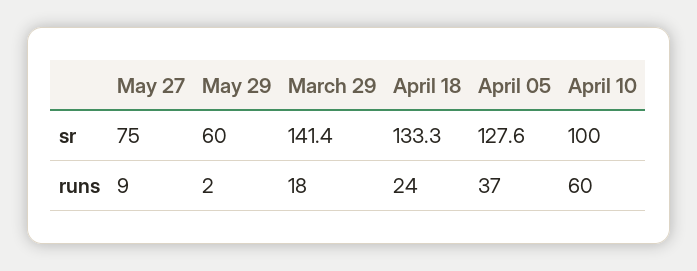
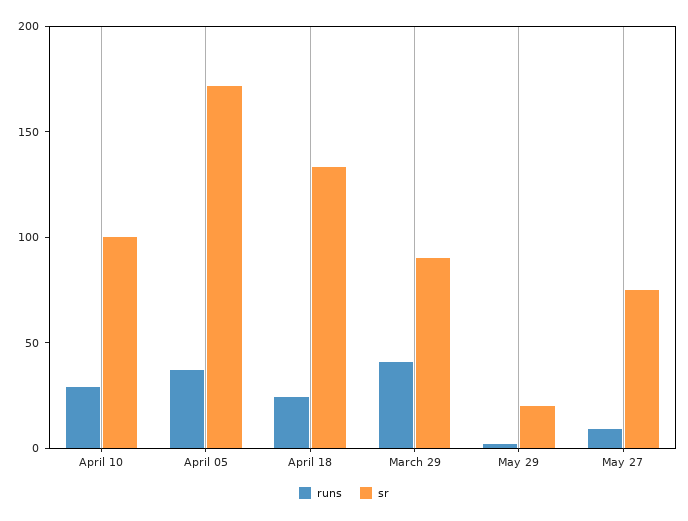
  {
    "sr": {
      "May 27": 75,
-     "May 29": 60,
+     "May 29": 20,
-     "March 29": 141.4,
+     "March 29": 90,
      "April 18": 133.3,
-     "April 05": 127.6,
+     "April 05": 170,
      "April 10": 100
    },
    "runs": {
      "May 27": 9,
      "May 29": 2,
-     "March 29": 18,
+     "March 29": 40,
      "April 18": 24,
      "April 05": 37,
-     "April 10": 60
+     "April 10": 30
    }
  }

